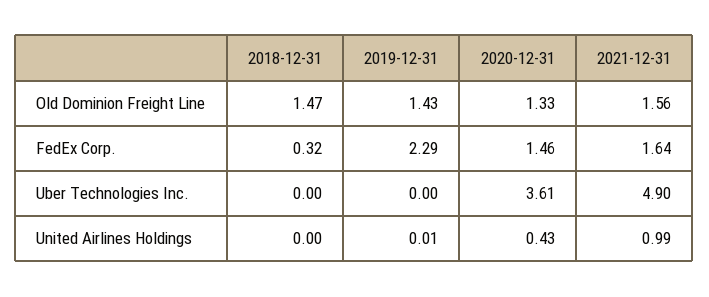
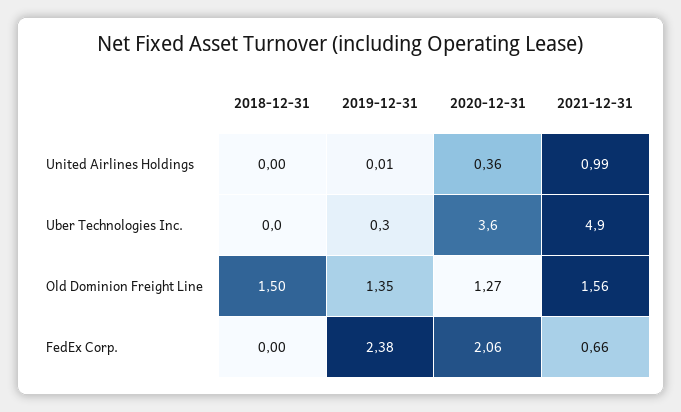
  {
    "2018-12-31": {
-     "Old Dominion Freight Line": 1.47,
+     "Old Dominion Freight Line": 1.5,
-     "FedEx Corp.": 0.32,
+     "FedEx Corp.": 0,
      "Uber Technologies Inc.": 0,
      "United Airlines Holdings": 0
    },
    "2019-12-31": {
-     "Old Dominion Freight Line": 1.43,
+     "Old Dominion Freight Line": 1.35,
-     "FedEx Corp.": 2.29,
+     "FedEx Corp.": 2.38,
-     "Uber Technologies Inc.": 0,
+     "Uber Technologies Inc.": 0.3,
      "United Airlines Holdings": 0.01
    },
    "2020-12-31": {
-     "Old Dominion Freight Line": 1.33,
+     "Old Dominion Freight Line": 1.27,
-     "FedEx Corp.": 1.46,
+     "FedEx Corp.": 2.06,
      "Uber Technologies Inc.": 3.61,
-     "United Airlines Holdings": 0.43
+     "United Airlines Holdings": 0.36
    },
    "2021-12-31": {
      "Old Dominion Freight Line": 1.56,
-     "FedEx Corp.": 1.64,
+     "FedEx Corp.": 0.66,
      "Uber Technologies Inc.": 4.9,
      "United Airlines Holdings": 0.99
    }
  }

